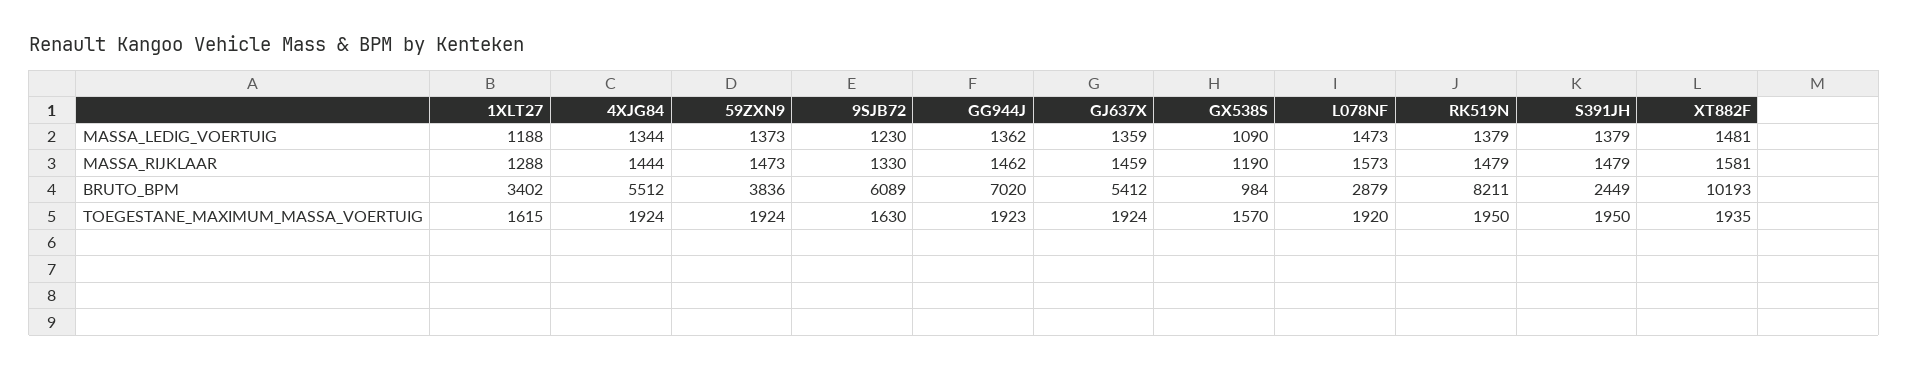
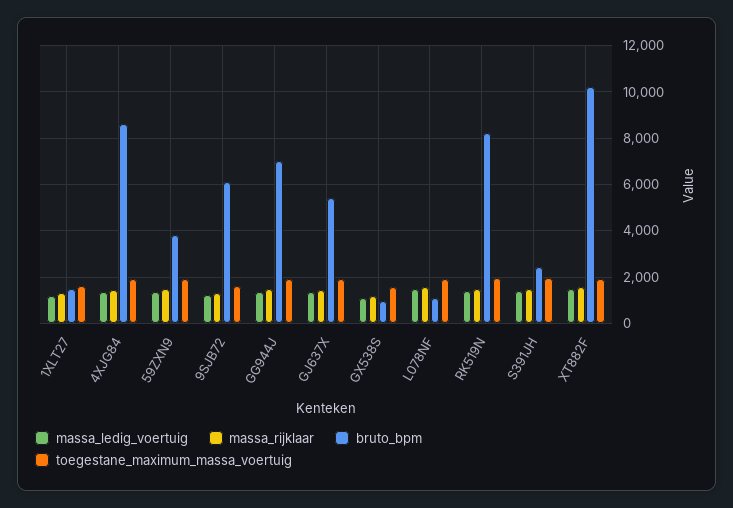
  {
    "MASSA_LEDIG_VOERTUIG": {
      "1XLT27": 1188,
      "4XJG84": 1344,
      "59ZXN9": 1373,
      "9SJB72": 1230,
      "GG944J": 1362,
      "GJ637X": 1359,
      "GX538S": 1090,
      "L078NF": 1473,
      "RK519N": 1379,
      "S391JH": 1379,
      "XT882F": 1481
    },
    "MASSA_RIJKLAAR": {
      "1XLT27": 1288,
      "4XJG84": 1444,
      "59ZXN9": 1473,
      "9SJB72": 1330,
      "GG944J": 1462,
      "GJ637X": 1459,
      "GX538S": 1190,
      "L078NF": 1573,
      "RK519N": 1479,
      "S391JH": 1479,
      "XT882F": 1581
    },
    "BRUTO_BPM": {
-     "1XLT27": 3402,
+     "1XLT27": 1500,
-     "4XJG84": 5512,
+     "4XJG84": 8500,
      "59ZXN9": 3836,
      "9SJB72": 6089,
      "GG944J": 7020,
      "GJ637X": 5412,
      "GX538S": 984,
-     "L078NF": 2879,
+     "L078NF": 1000,
      "RK519N": 8211,
      "S391JH": 2449,
      "XT882F": 10193
    },
    "TOEGESTANE_MAXIMUM_MASSA_VOERTUIG": {
      "1XLT27": 1615,
      "4XJG84": 1924,
      "59ZXN9": 1924,
      "9SJB72": 1630,
      "GG944J": 1923,
      "GJ637X": 1924,
      "GX538S": 1570,
      "L078NF": 1920,
      "RK519N": 1950,
      "S391JH": 1950,
      "XT882F": 1935
    }
  }

